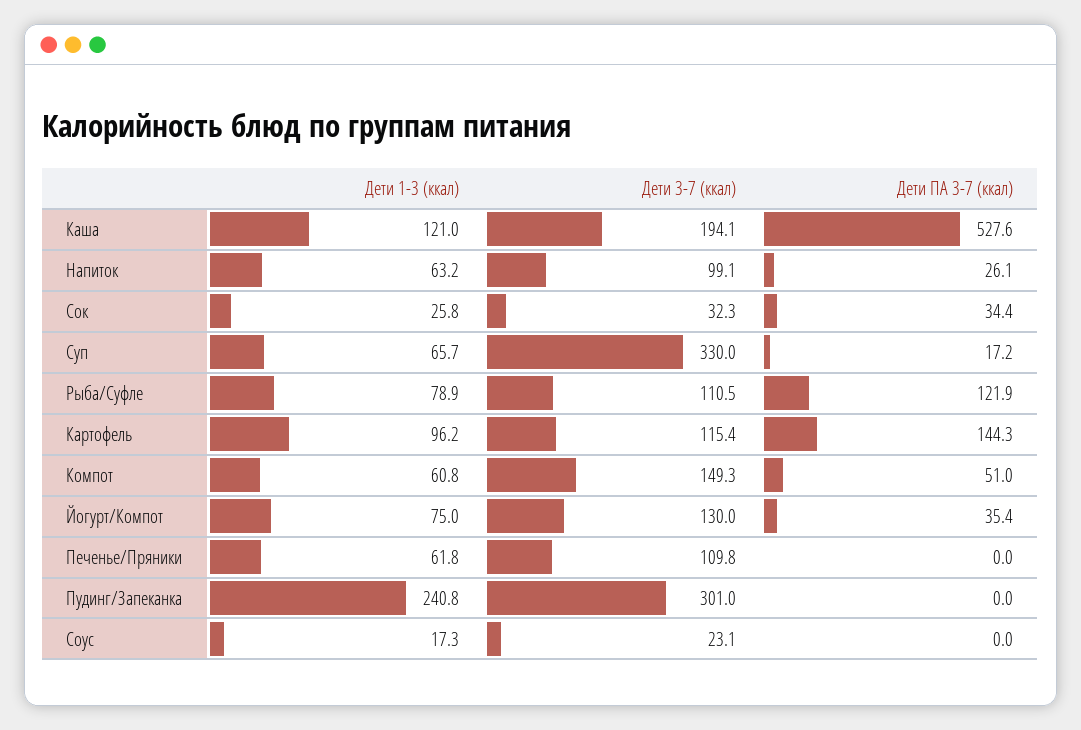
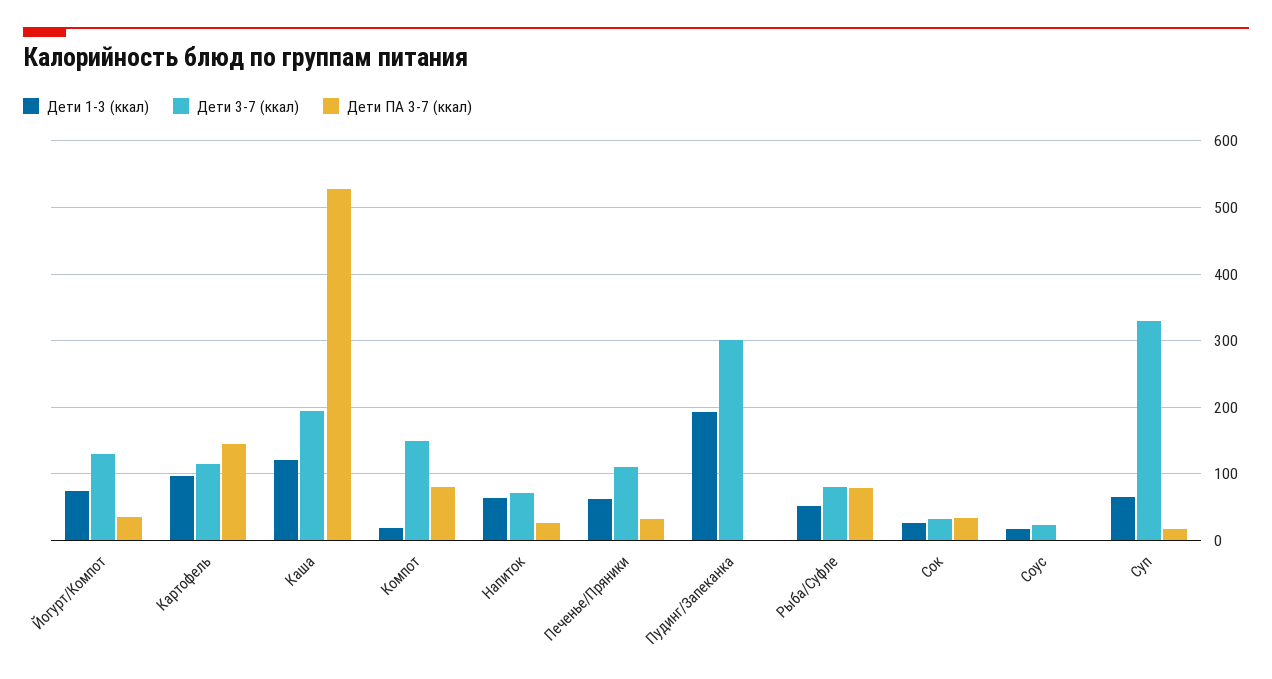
  {
    "Дети 1-3 (ккал)": {
      "Каша": 121,
      "Напиток": 63.2,
      "Сок": 25.8,
      "Суп": 65.7,
-     "Рыба/Суфле": 78.9,
+     "Рыба/Суфле": 50,
      "Картофель": 96.2,
-     "Компот": 60.8,
+     "Компот": 20,
      "Йогурт/Компот": 75,
      "Печенье/Пряники": 61.8,
-     "Пудинг/Запеканка": 240.8,
+     "Пудинг/Запеканка": 190,
      "Соус": 17.3
    },
    "Дети 3-7 (ккал)": {
      "Каша": 194.1,
-     "Напиток": 99.1,
+     "Напиток": 70,
      "Сок": 32.3,
      "Суп": 330,
-     "Рыба/Суфле": 110.5,
+     "Рыба/Суфле": 80,
      "Картофель": 115.4,
      "Компот": 149.3,
      "Йогурт/Компот": 130,
      "Печенье/Пряники": 109.8,
      "Пудинг/Запеканка": 301,
      "Соус": 23.1
    },
    "Дети ПА 3-7 (ккал)": {
      "Каша": 527.6,
      "Напиток": 26.1,
      "Сок": 34.4,
      "Суп": 17.2,
-     "Рыба/Суфле": 121.9,
+     "Рыба/Суфле": 80,
      "Картофель": 144.3,
-     "Компот": 51,
+     "Компот": 80,
      "Йогурт/Компот": 35.4,
-     "Печенье/Пряники": 0,
+     "Печенье/Пряники": 30,
      "Пудинг/Запеканка": 0,
      "Соус": 0
    }
  }

